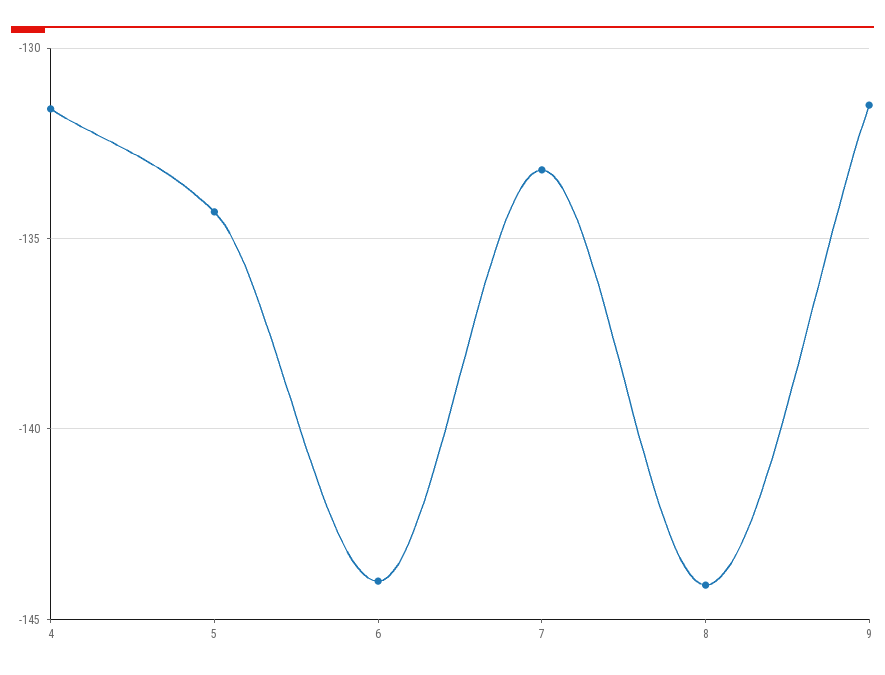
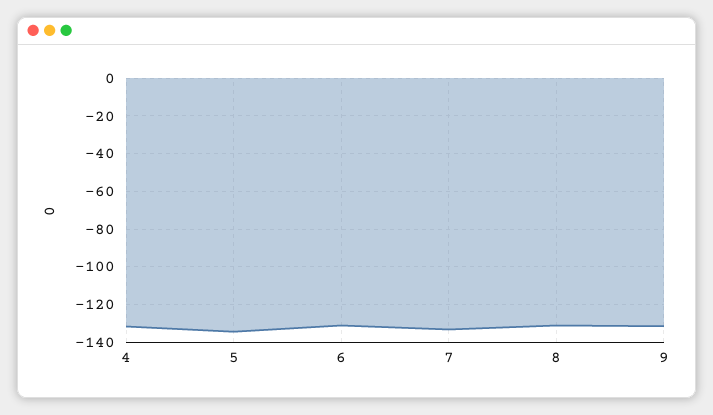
  {
    "4": -131.5,
    "5": -134.5,
-   "6": -144,
+   "6": -130,
    "7": -133,
-   "8": -144,
+   "8": -130,
    "9": -131.5
  }

